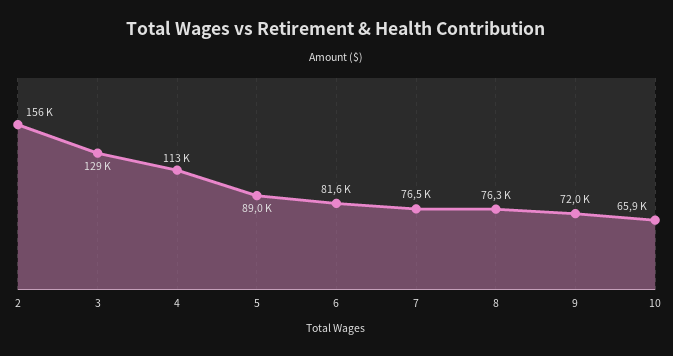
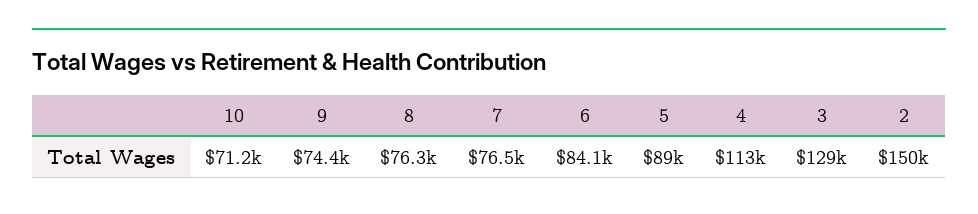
  {
-   "2": 156000,
+   "2": 150000,
    "3": 129000,
    "4": 113000,
    "5": 89000,
-   "6": 81600,
+   "6": 84100,
    "7": 76500,
    "8": 76300,
-   "9": 72000,
+   "9": 74400,
-   "10": 65900
+   "10": 71200
  }

